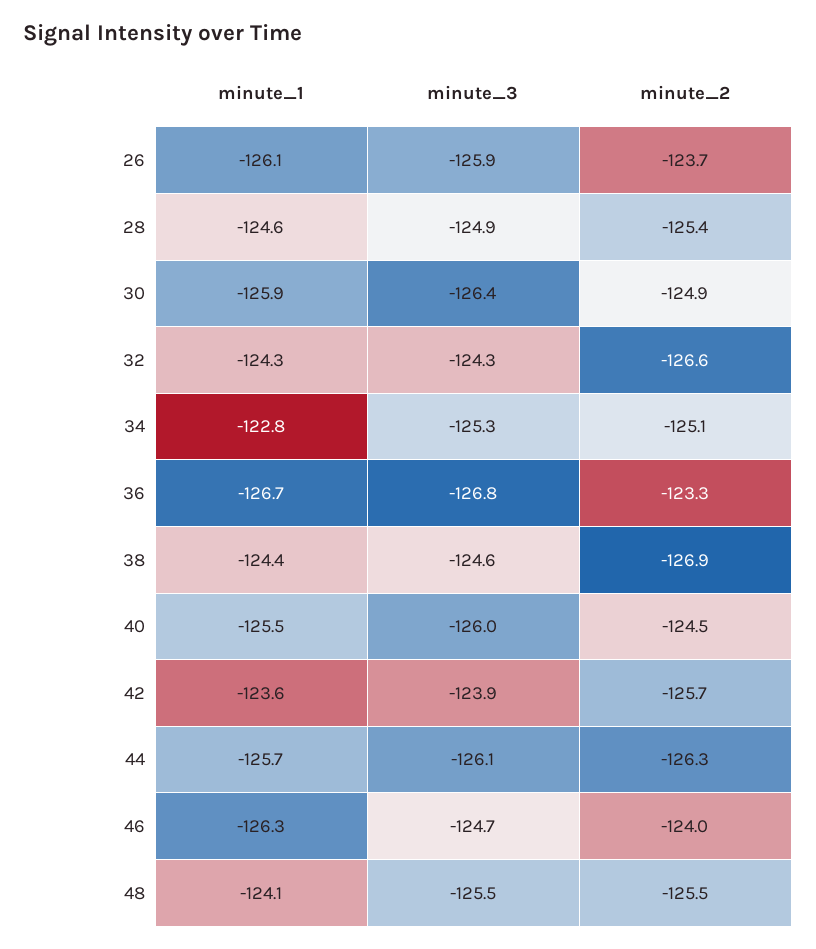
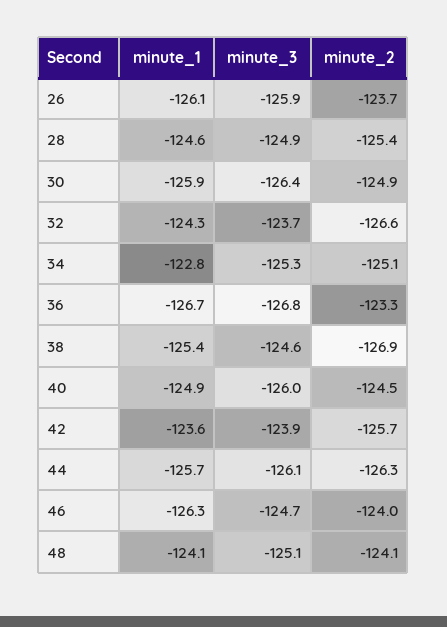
  {
    "minute_1": {
      "26": -126.1,
      "28": -124.6,
      "30": -125.9,
      "32": -124.3,
      "34": -122.8,
      "36": -126.7,
-     "38": -124.4,
+     "38": -125.4,
-     "40": -125.5,
+     "40": -124.9,
      "42": -123.6,
      "44": -125.7,
      "46": -126.3,
      "48": -124.1
    },
    "minute_3": {
      "26": -125.9,
      "28": -124.9,
      "30": -126.4,
-     "32": -124.3,
+     "32": -123.7,
      "34": -125.3,
      "36": -126.8,
      "38": -124.6,
      "40": -126,
      "42": -123.9,
      "44": -126.1,
      "46": -124.7,
-     "48": -125.5
+     "48": -125.1
    },
    "minute_2": {
      "26": -123.7,
      "28": -125.4,
      "30": -124.9,
      "32": -126.6,
      "34": -125.1,
      "36": -123.3,
      "38": -126.9,
      "40": -124.5,
      "42": -125.7,
      "44": -126.3,
      "46": -124,
-     "48": -125.5
+     "48": -124.1
    }
  }

